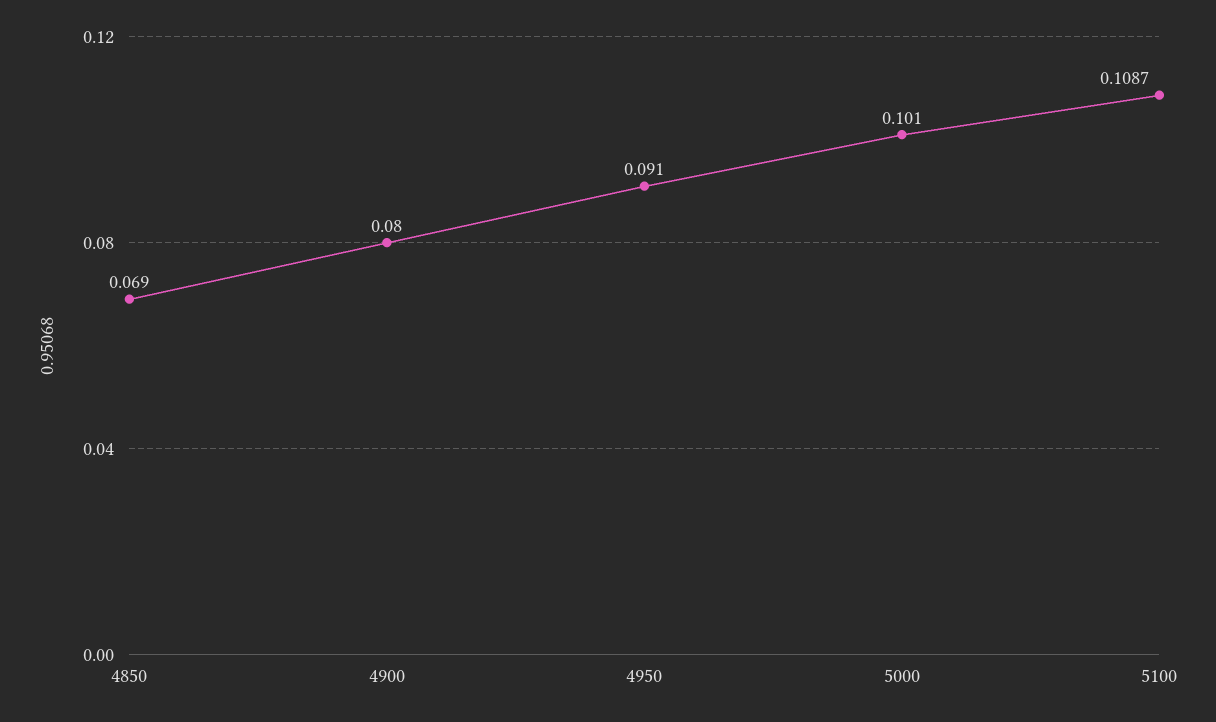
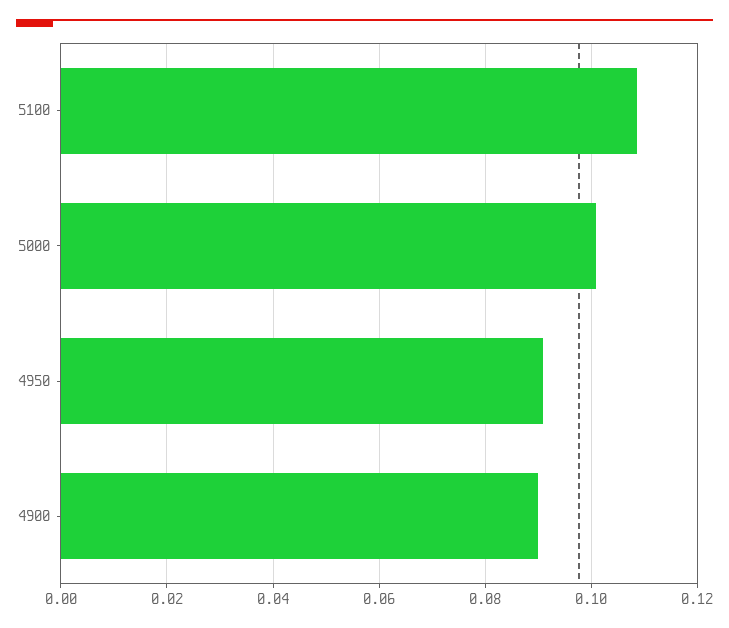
  {
-   "4850": 0.069,
-   "4900": 0.08,
+   "4900": 0.09,
    "4950": 0.091,
    "5000": 0.101,
    "5100": 0.1087
  }

